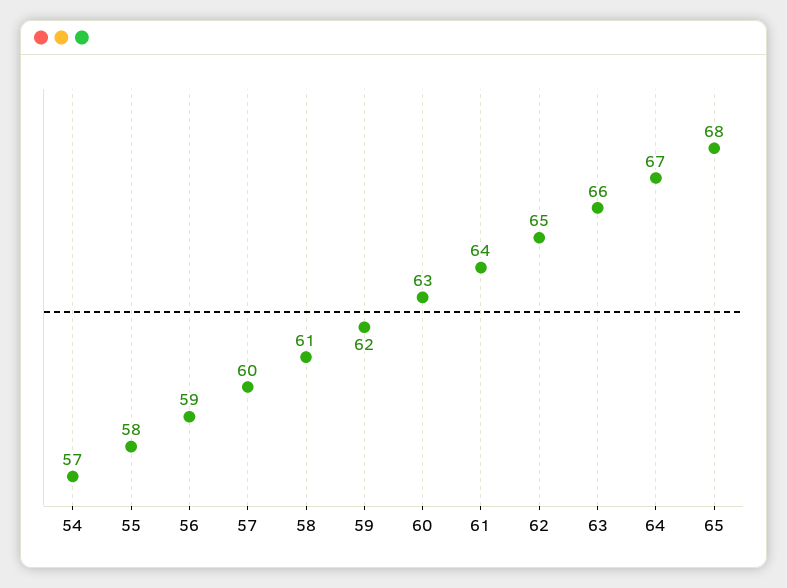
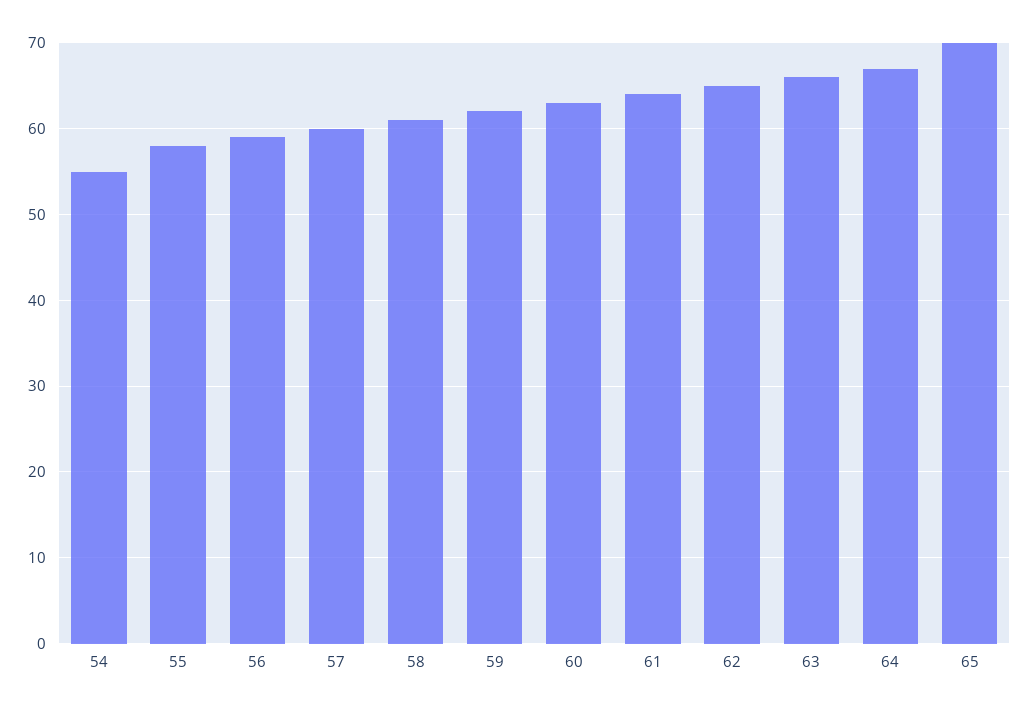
  {
-   "54": 57,
+   "54": 55,
    "55": 58,
    "56": 59,
    "57": 60,
    "58": 61,
    "59": 62,
    "60": 63,
    "61": 64,
    "62": 65,
    "63": 66,
    "64": 67,
-   "65": 68
+   "65": 70
  }

